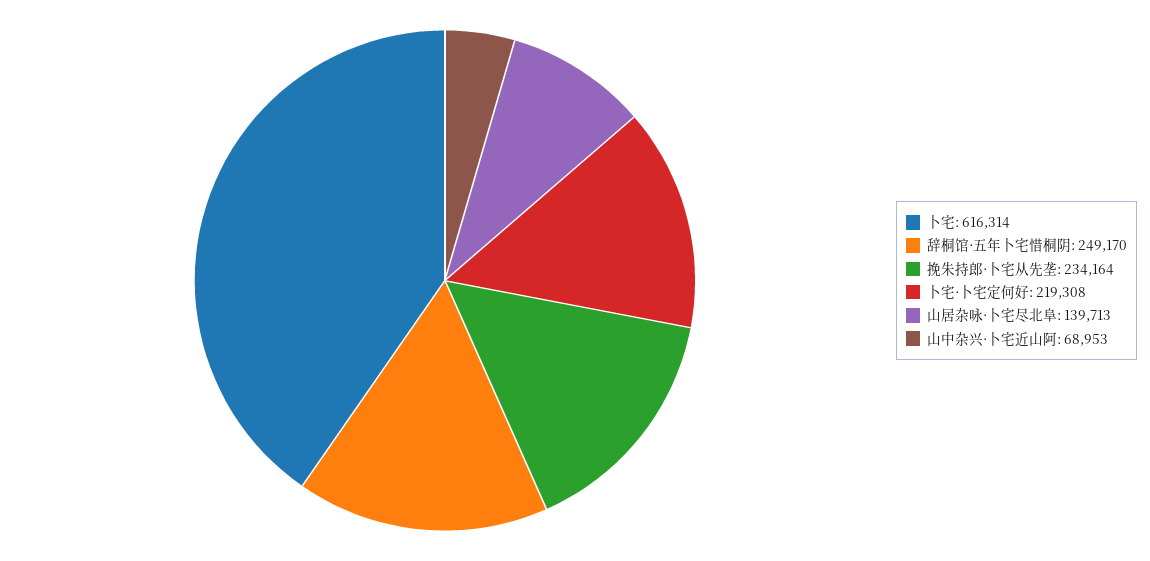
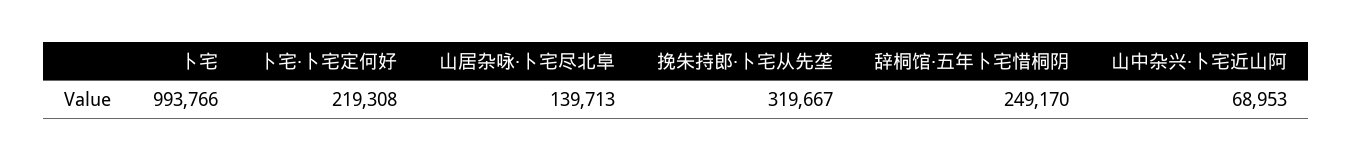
  {
-   "卜宅": 616314,
+   "卜宅": 993766,
    "辞桐馆·五年卜宅惜桐阴": 249170,
-   "挽朱持郎·卜宅从先垄": 234164,
+   "挽朱持郎·卜宅从先垄": 319667,
    "卜宅·卜宅定何好": 219308,
    "山居杂咏·卜宅尽北阜": 139713,
    "山中杂兴·卜宅近山阿": 68953
  }

